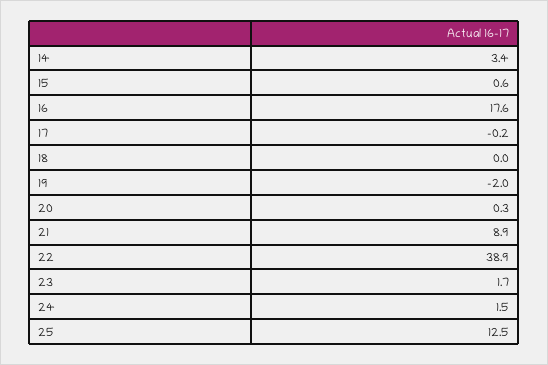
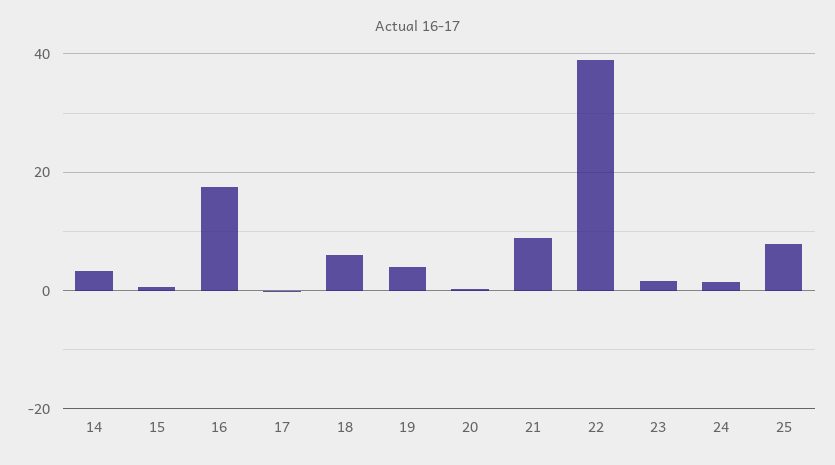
  {
    "14": 3.4,
    "15": 0.6,
    "16": 17.6,
    "17": -0.2,
-   "18": 0,
+   "18": 6,
-   "19": -2,
+   "19": 4,
    "20": 0.3,
    "21": 8.9,
    "22": 38.9,
    "23": 1.7,
    "24": 1.5,
-   "25": 12.5
+   "25": 8
  }

